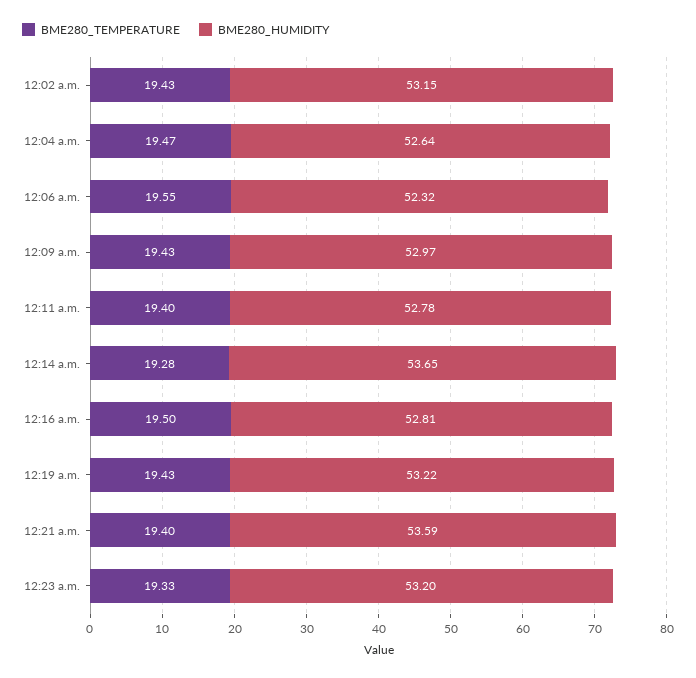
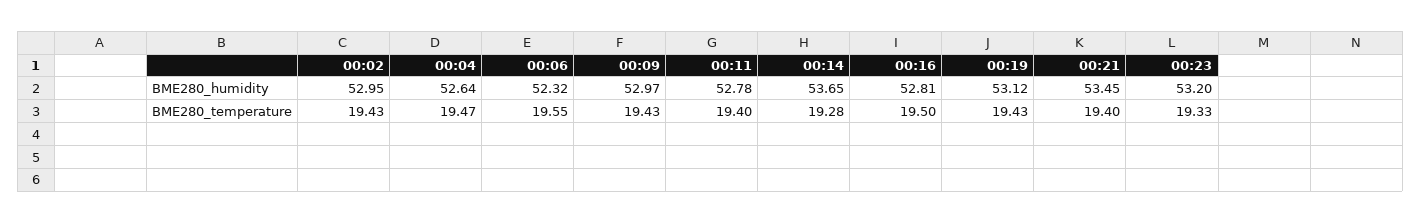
  {
    "BME280_TEMPERATURE": {
      "12:02 a.m.": 19.43,
      "12:04 a.m.": 19.47,
      "12:06 a.m.": 19.55,
      "12:09 a.m.": 19.43,
      "12:11 a.m.": 19.4,
      "12:14 a.m.": 19.28,
      "12:16 a.m.": 19.5,
      "12:19 a.m.": 19.43,
      "12:21 a.m.": 19.4,
      "12:23 a.m.": 19.33
    },
    "BME280_HUMIDITY": {
-     "12:02 a.m.": 53.15,
+     "12:02 a.m.": 52.95,
      "12:04 a.m.": 52.64,
      "12:06 a.m.": 52.32,
      "12:09 a.m.": 52.97,
      "12:11 a.m.": 52.78,
      "12:14 a.m.": 53.65,
      "12:16 a.m.": 52.81,
-     "12:19 a.m.": 53.22,
+     "12:19 a.m.": 53.12,
-     "12:21 a.m.": 53.59,
+     "12:21 a.m.": 53.45,
      "12:23 a.m.": 53.2
    }
  }

